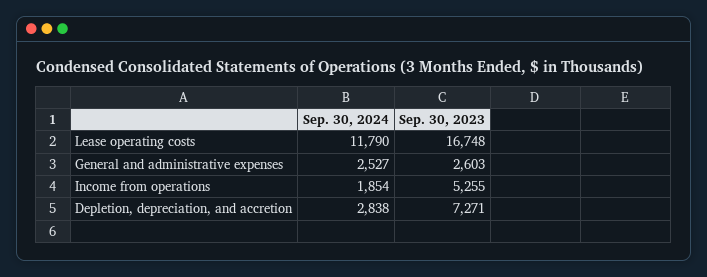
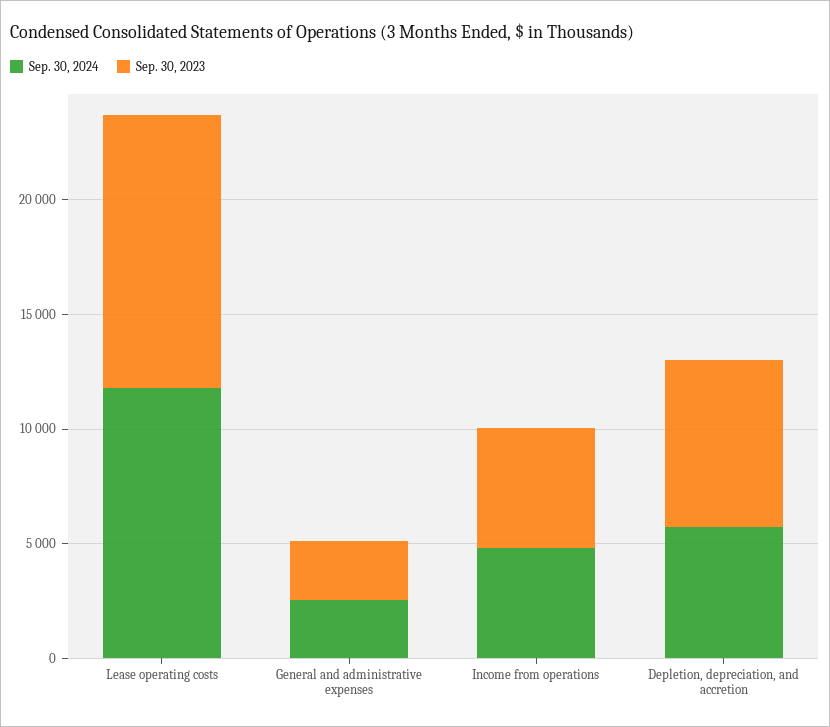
  {
    "Sep. 30, 2024": {
      "Lease operating costs": 11790,
      "General and administrative expenses": 2527,
-     "Income from operations": 1854,
+     "Income from operations": 5000,
-     "Depletion, depreciation, and accretion": 2838
+     "Depletion, depreciation, and accretion": 6000
    },
    "Sep. 30, 2023": {
-     "Lease operating costs": 16748,
+     "Lease operating costs": 12000,
      "General and administrative expenses": 2603,
      "Income from operations": 5255,
      "Depletion, depreciation, and accretion": 7271
    }
  }

